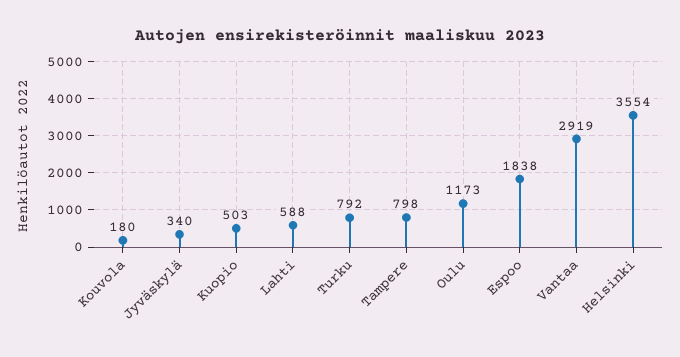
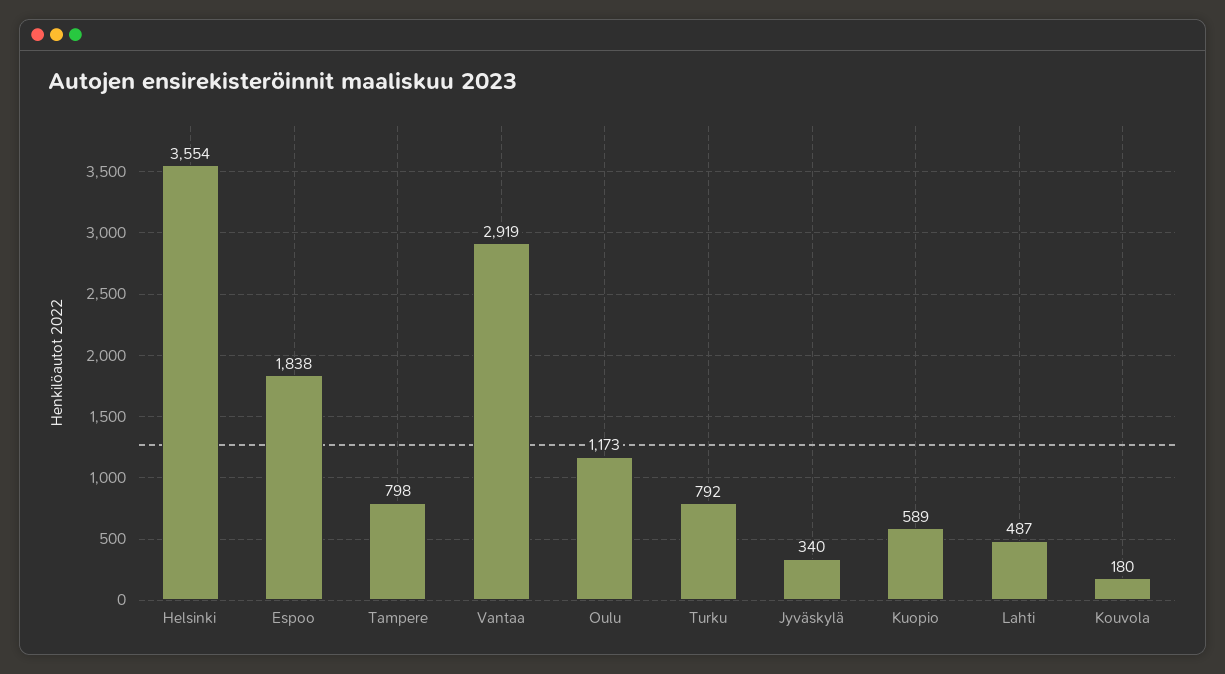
  {
    "Kouvola": 180,
    "Jyväskylä": 340,
-   "Kuopio": 503,
+   "Kuopio": 589,
-   "Lahti": 588,
+   "Lahti": 487,
    "Turku": 792,
    "Tampere": 798,
    "Oulu": 1173,
    "Espoo": 1838,
    "Vantaa": 2919,
    "Helsinki": 3554
  }

